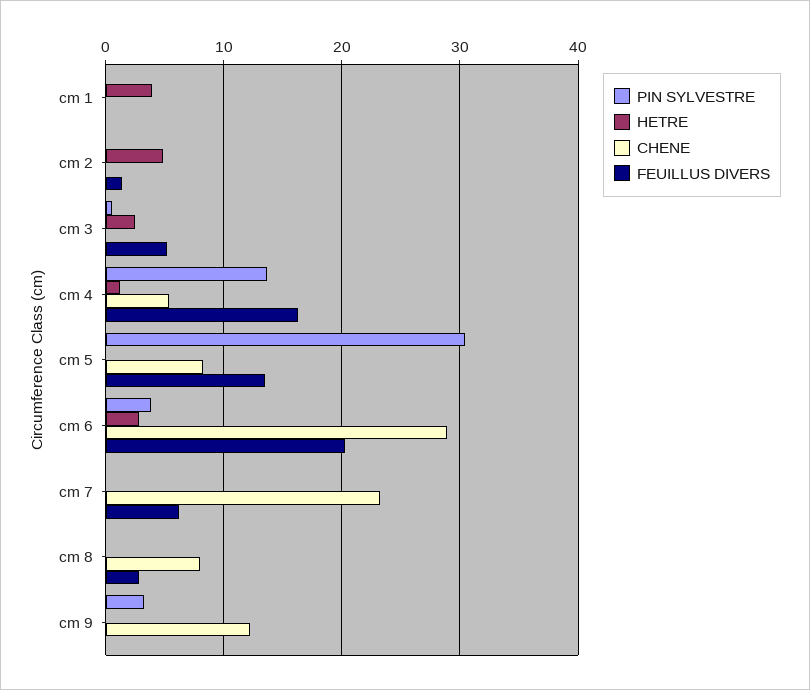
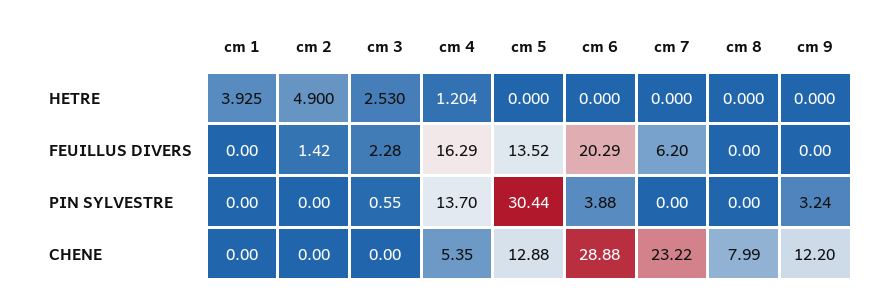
  {
    "PIN SYLVESTRE": {
      "cm 1": 0,
      "cm 2": 0,
      "cm 3": 0.55,
      "cm 4": 13.7,
      "cm 5": 30.44,
      "cm 6": 3.88,
      "cm 7": 0,
      "cm 8": 0,
      "cm 9": 3.24
    },
    "HETRE": {
      "cm 1": 3.925,
      "cm 2": 4.9,
      "cm 3": 2.53,
      "cm 4": 1.204,
      "cm 5": 0,
-     "cm 6": 3,
+     "cm 6": 0,
      "cm 7": 0,
      "cm 8": 0,
      "cm 9": 0
    },
    "CHENE": {
      "cm 1": 0,
      "cm 2": 0,
      "cm 3": 0,
      "cm 4": 5.35,
-     "cm 5": 8,
+     "cm 5": 12.88,
      "cm 6": 28.88,
      "cm 7": 23.22,
      "cm 8": 7.99,
      "cm 9": 12.2
    },
    "FEUILLUS DIVERS": {
      "cm 1": 0,
      "cm 2": 1.42,
-     "cm 3": 5,
+     "cm 3": 2.28,
      "cm 4": 16.29,
      "cm 5": 13.52,
      "cm 6": 20.29,
      "cm 7": 6.2,
-     "cm 8": 3,
+     "cm 8": 0,
      "cm 9": 0
    }
  }

